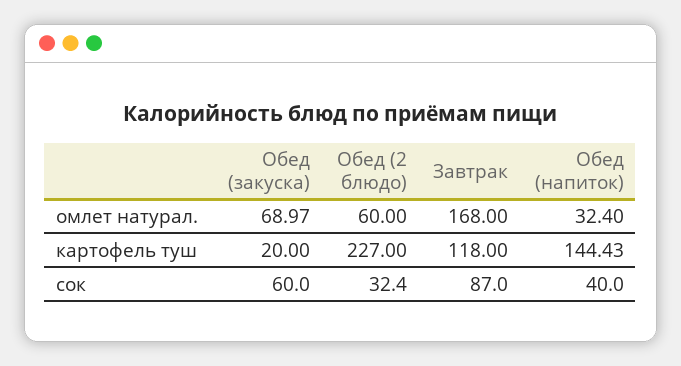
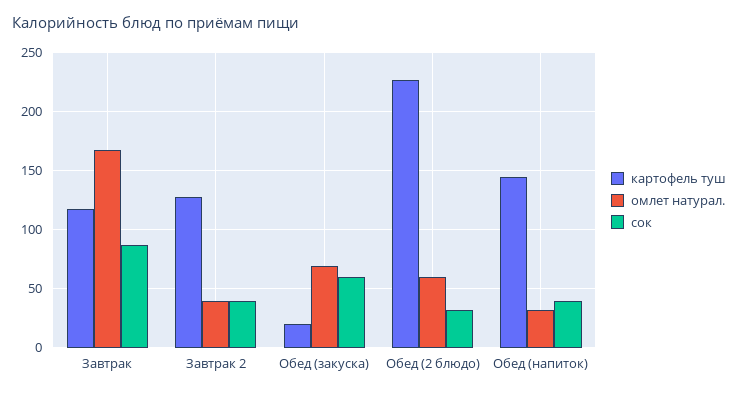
  {
    "омлет натурал.": {
      "Обед (закуска)": 68.97,
      "Обед (2 блюдо)": 60,
      "Завтрак": 168,
-     "Обед (напиток)": 32.4
+     "Обед (напиток)": 32.4,
+     "Завтрак 2": 40
    },
    "картофель туш": {
      "Обед (закуска)": 20,
      "Обед (2 блюдо)": 227,
      "Завтрак": 118,
-     "Обед (напиток)": 144.43
+     "Обед (напиток)": 144.43,
+     "Завтрак 2": 130
    },
    "сок": {
      "Обед (закуска)": 60,
      "Обед (2 блюдо)": 32.4,
      "Завтрак": 87,
-     "Обед (напиток)": 40
+     "Обед (напиток)": 40,
+     "Завтрак 2": 40
    }
  }

